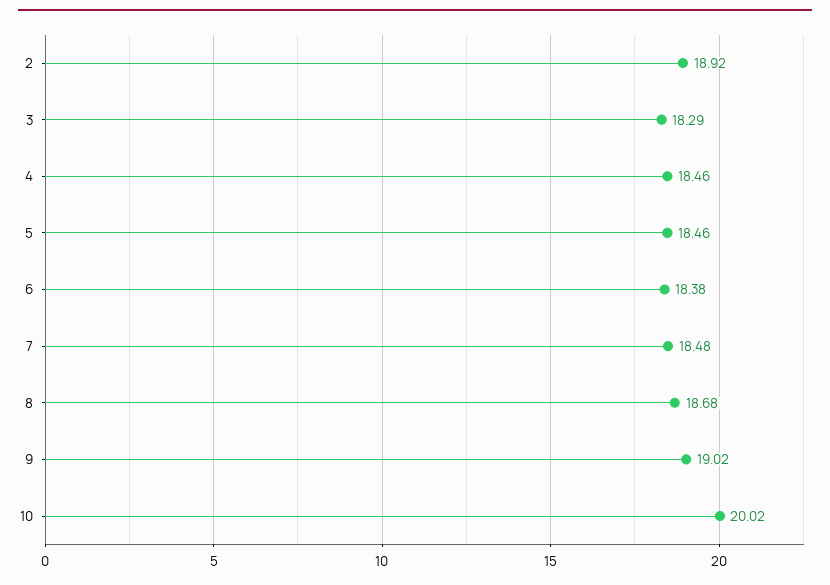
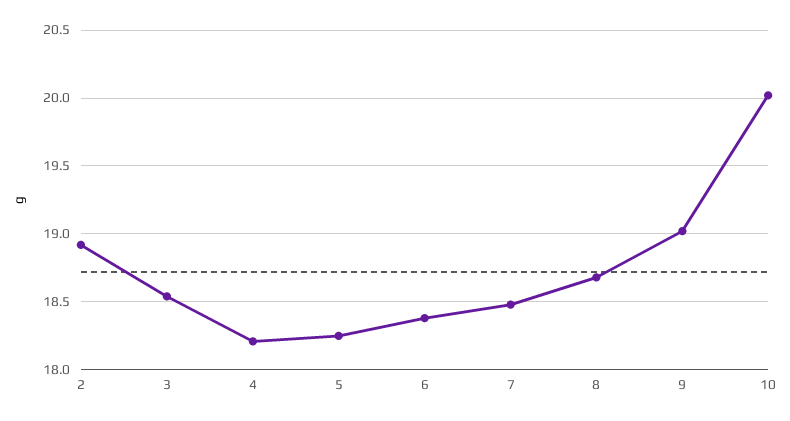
  {
    "2": 18.92,
-   "3": 18.29,
+   "3": 18.55,
-   "4": 18.46,
+   "4": 18.2,
-   "5": 18.46,
+   "5": 18.25,
    "6": 18.38,
    "7": 18.48,
    "8": 18.68,
    "9": 19.02,
    "10": 20.02
  }

